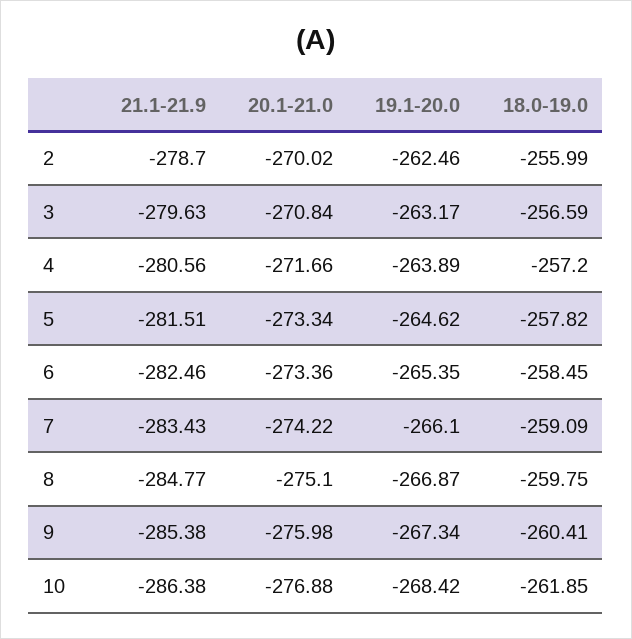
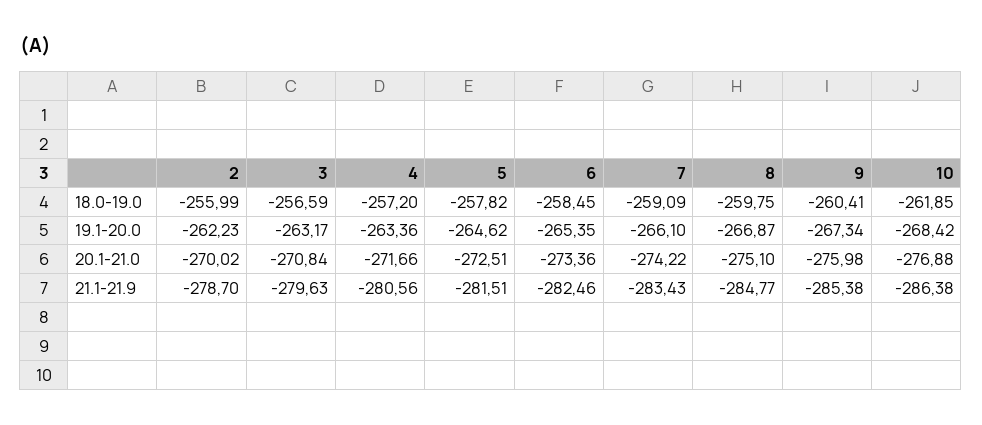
  {
    "21.1-21.9": {
      "2": -278.7,
      "3": -279.63,
      "4": -280.56,
      "5": -281.51,
      "6": -282.46,
      "7": -283.43,
      "8": -284.77,
      "9": -285.38,
      "10": -286.38
    },
    "20.1-21.0": {
      "2": -270.02,
      "3": -270.84,
      "4": -271.66,
-     "5": -273.34,
+     "5": -272.51,
      "6": -273.36,
      "7": -274.22,
      "8": -275.1,
      "9": -275.98,
      "10": -276.88
    },
    "19.1-20.0": {
-     "2": -262.46,
+     "2": -262.23,
      "3": -263.17,
-     "4": -263.89,
+     "4": -263.36,
      "5": -264.62,
      "6": -265.35,
      "7": -266.1,
      "8": -266.87,
      "9": -267.34,
      "10": -268.42
    },
    "18.0-19.0": {
      "2": -255.99,
      "3": -256.59,
      "4": -257.2,
      "5": -257.82,
      "6": -258.45,
      "7": -259.09,
      "8": -259.75,
      "9": -260.41,
      "10": -261.85
    }
  }

